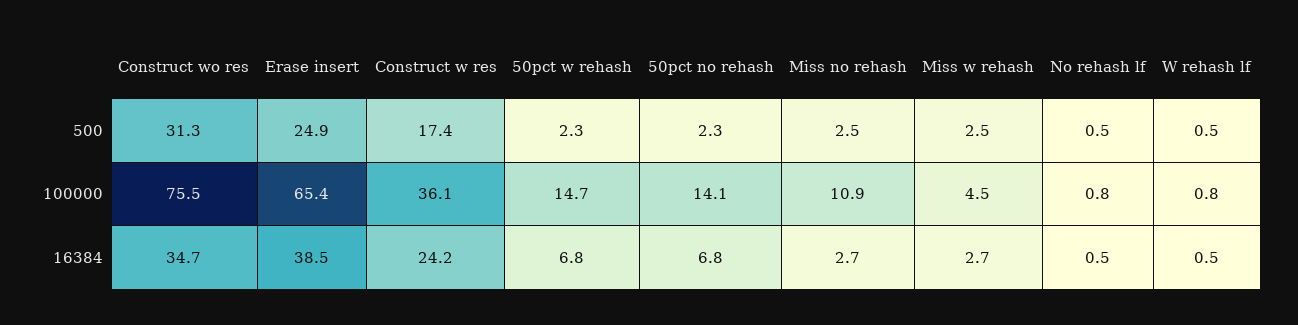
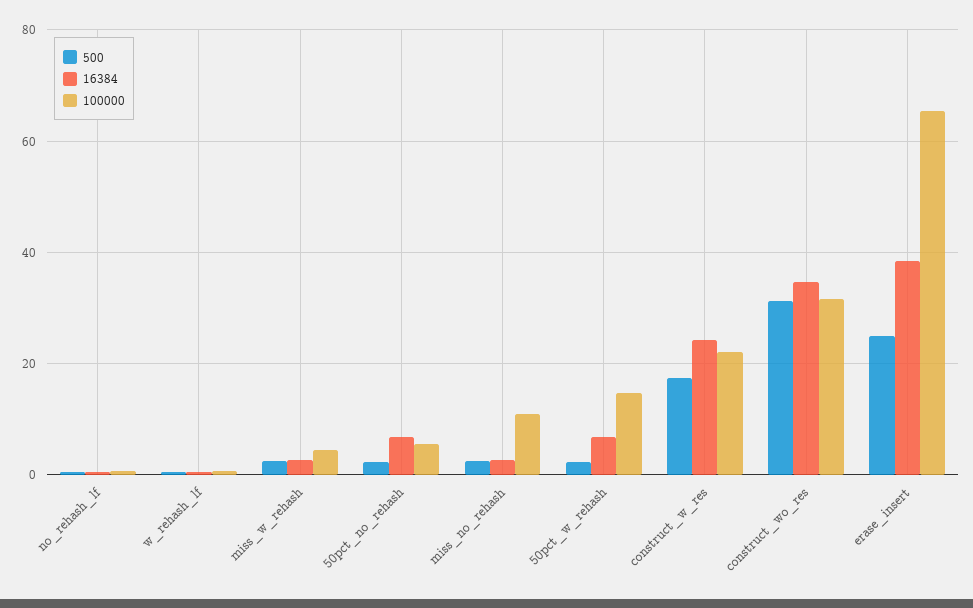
  {
    "500": {
      "Construct wo res": 31.3,
      "Erase insert": 24.9,
      "Construct w res": 17.4,
      "50pct w rehash": 2.3,
      "50pct no rehash": 2.3,
      "Miss no rehash": 2.5,
      "Miss w rehash": 2.5,
      "No rehash lf": 0.5,
      "W rehash lf": 0.5
    },
    "100000": {
-     "Construct wo res": 75.5,
+     "Construct wo res": 32,
      "Erase insert": 65.4,
-     "Construct w res": 36.1,
+     "Construct w res": 22,
      "50pct w rehash": 14.7,
-     "50pct no rehash": 14.1,
+     "50pct no rehash": 6,
      "Miss no rehash": 10.9,
      "Miss w rehash": 4.5,
      "No rehash lf": 0.8,
      "W rehash lf": 0.8
    },
    "16384": {
      "Construct wo res": 34.7,
      "Erase insert": 38.5,
      "Construct w res": 24.2,
      "50pct w rehash": 6.8,
      "50pct no rehash": 6.8,
      "Miss no rehash": 2.7,
      "Miss w rehash": 2.7,
      "No rehash lf": 0.5,
      "W rehash lf": 0.5
    }
  }

